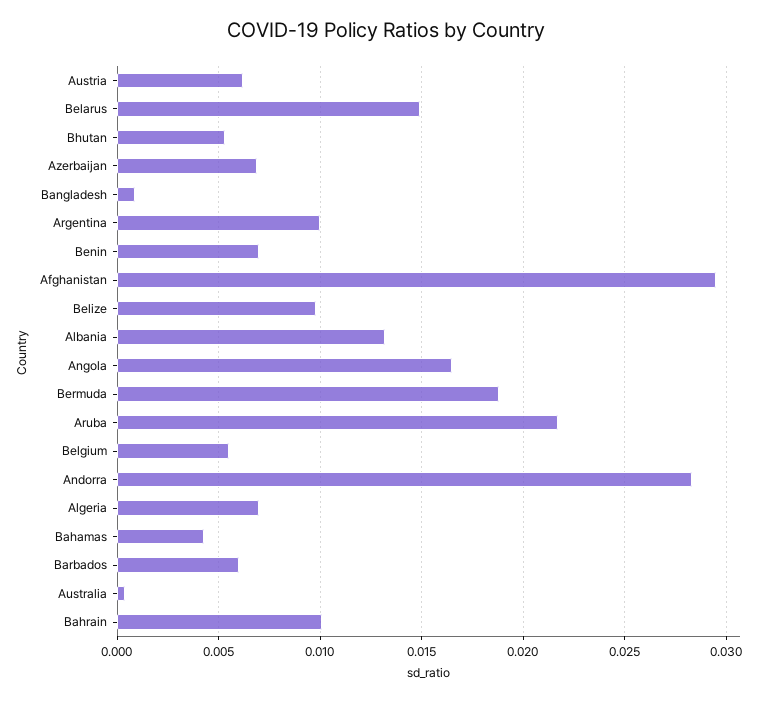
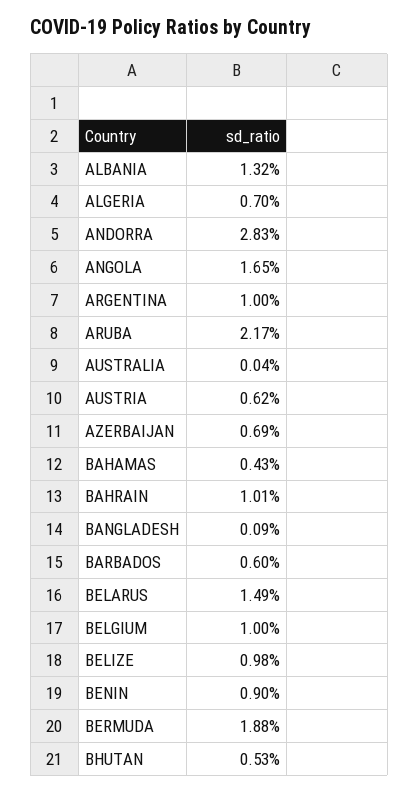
  {
    "Austria": 0.0062,
    "Belarus": 0.0149,
    "Bhutan": 0.0053,
    "Azerbaijan": 0.0069,
    "Bangladesh": 0.0009,
    "Argentina": 0.01,
-   "Benin": 0.007,
+   "Benin": 0.009,
-   "Afghanistan": 0.0295,
    "Belize": 0.0098,
    "Albania": 0.0132,
    "Angola": 0.0165,
    "Bermuda": 0.0188,
    "Aruba": 0.0217,
-   "Belgium": 0.0055,
+   "Belgium": 0.01,
    "Andorra": 0.0283,
    "Algeria": 0.007,
    "Bahamas": 0.0043,
    "Barbados": 0.006,
    "Australia": 0.0004,
    "Bahrain": 0.0101
  }

